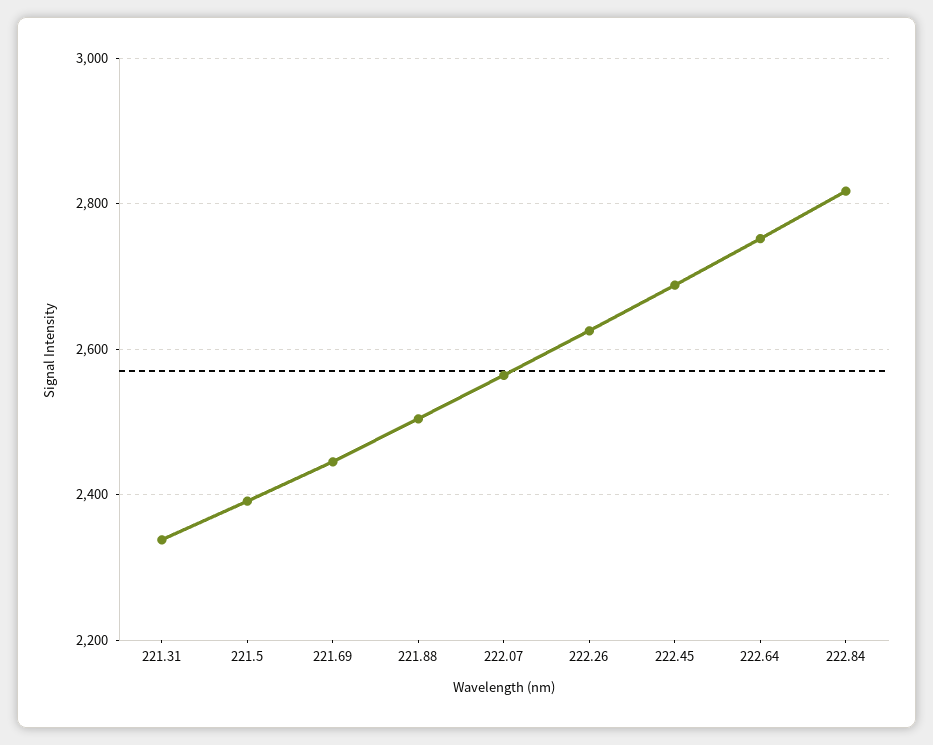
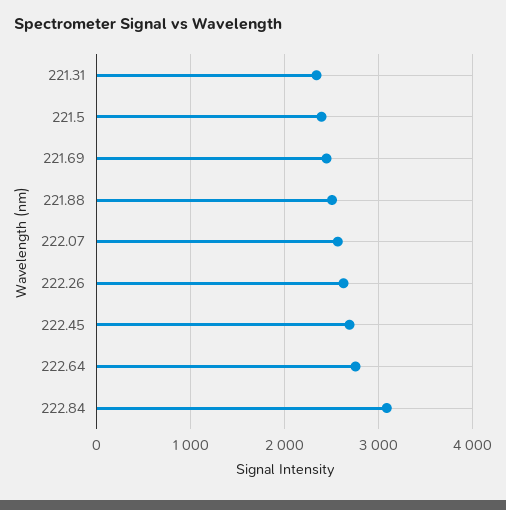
  {
    "221.31": 2340,
    "221.5": 2400,
    "221.69": 2440,
    "221.88": 2500,
    "222.07": 2560,
    "222.26": 2620,
    "222.45": 2680,
    "222.64": 2760,
-   "222.84": 2820
+   "222.84": 3100
  }

